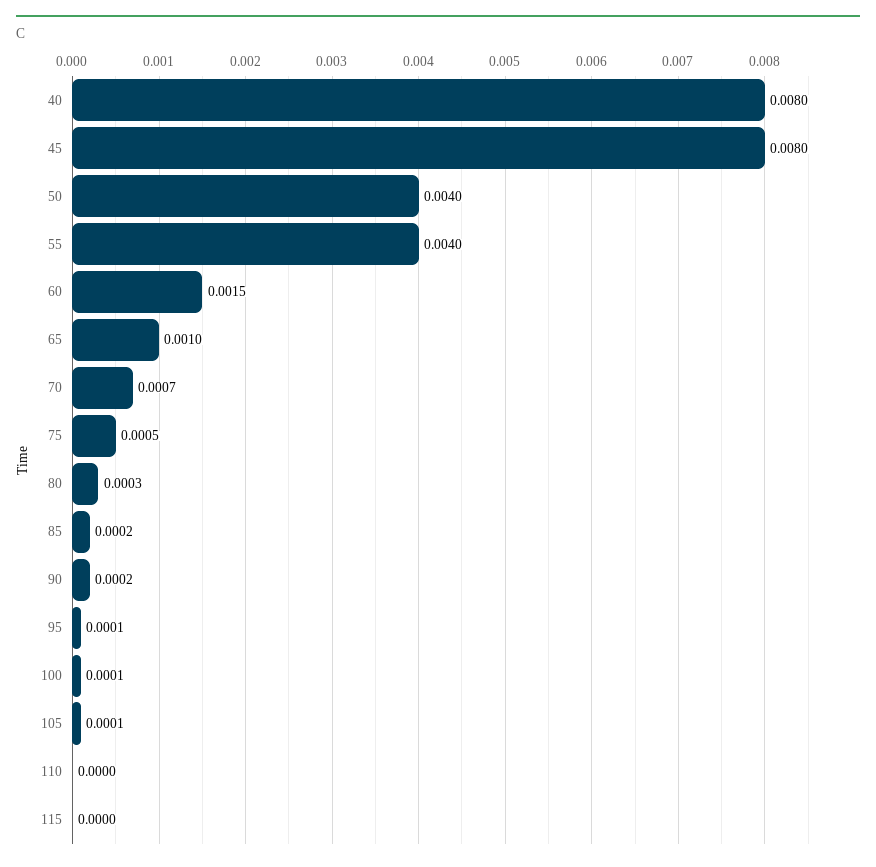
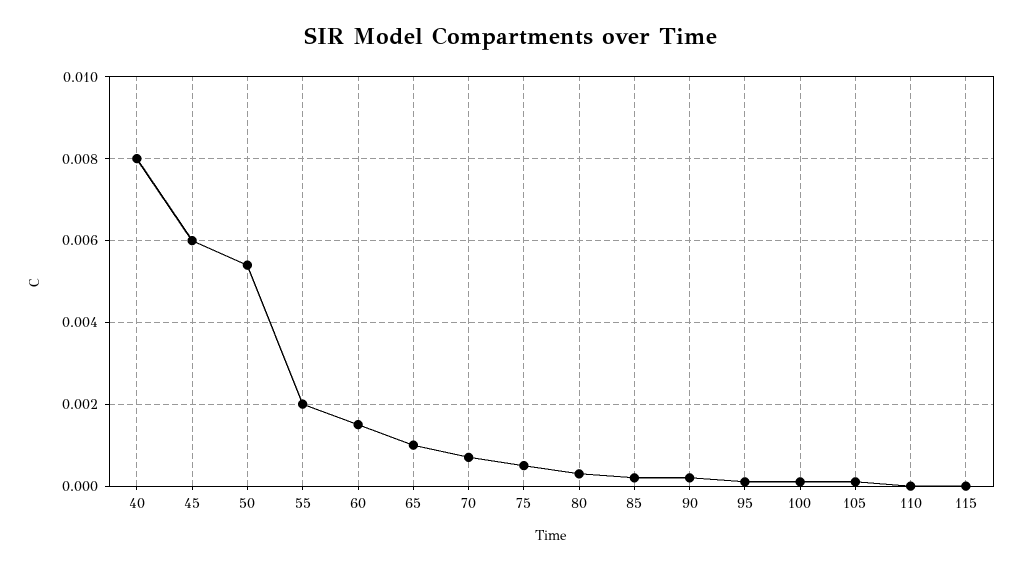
  {
    "40": 0.008,
-   "45": 0.008,
+   "45": 0.006,
-   "50": 0.004,
+   "50": 0.0055,
-   "55": 0.004,
+   "55": 0.002,
    "60": 0.0015,
    "65": 0.001,
    "70": 0.0007,
    "75": 0.0005,
    "80": 0.0003,
    "85": 0.0002,
    "90": 0.0002,
    "95": 0.0001,
    "100": 0.0001,
    "105": 0.0001,
    "110": 0,
    "115": 0
  }

